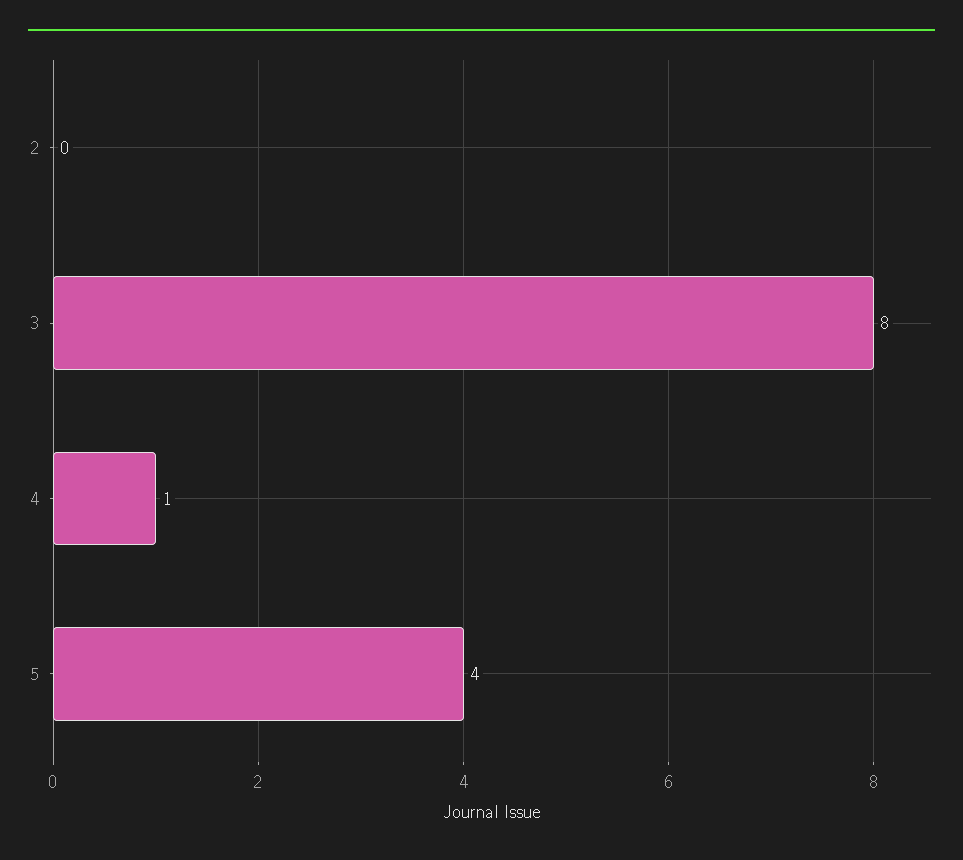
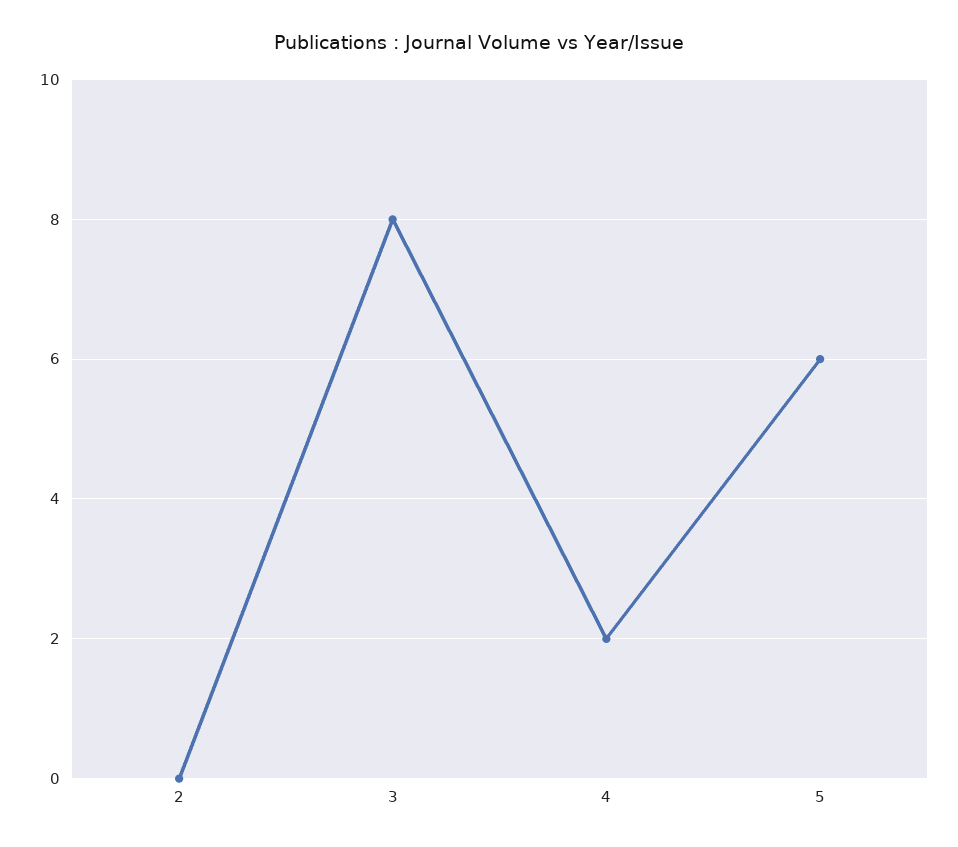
  {
    "2": 0,
    "3": 8,
-   "4": 1,
+   "4": 2,
-   "5": 4
+   "5": 6
  }

